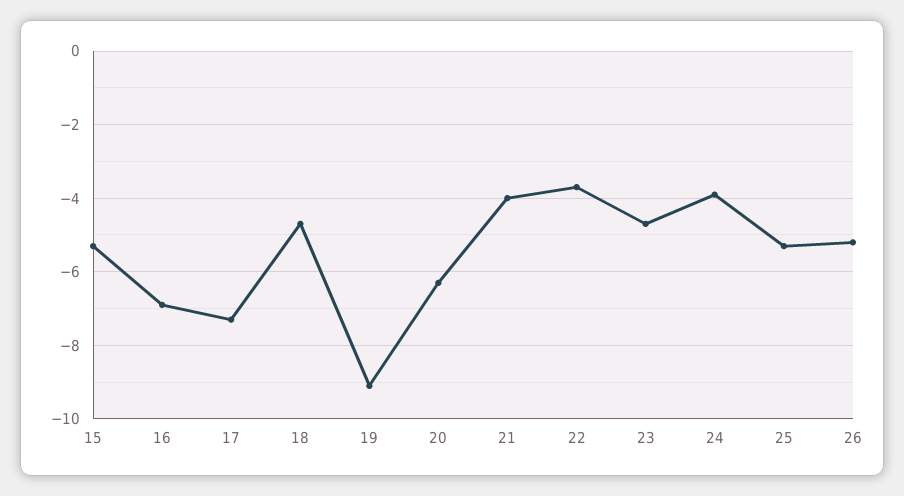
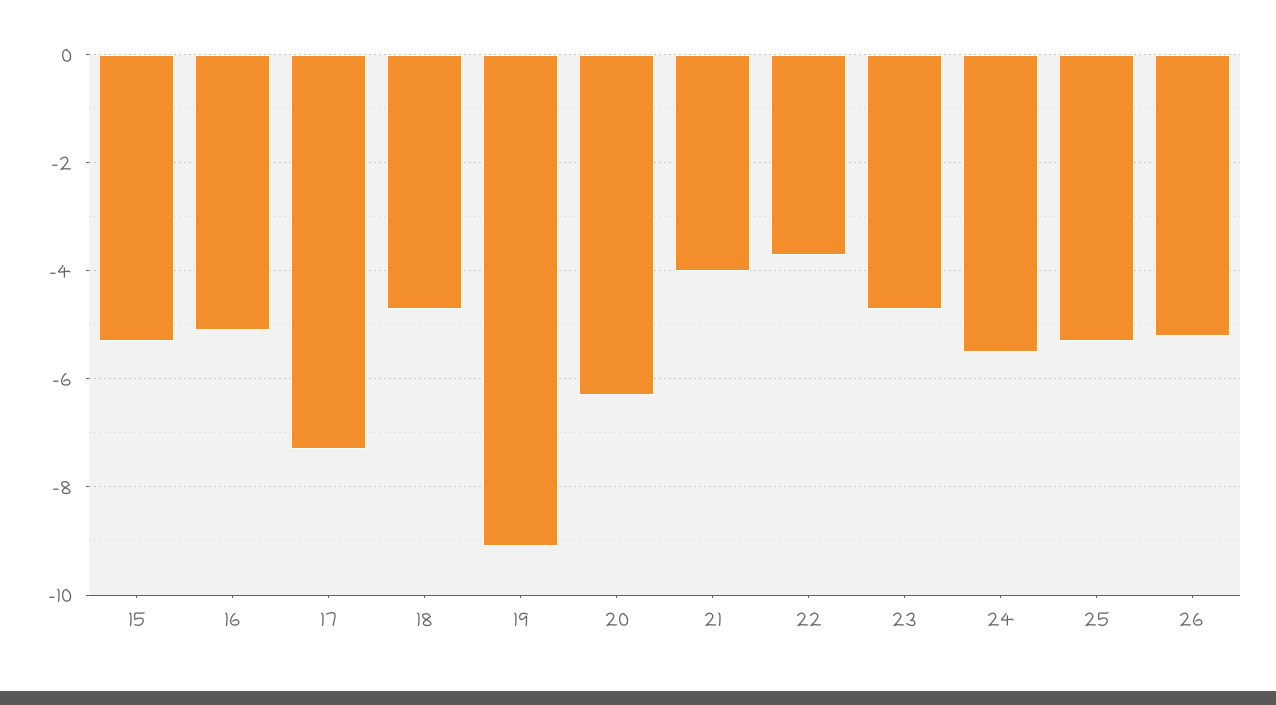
  {
    "15": -5.5,
-   "16": -7,
+   "16": -5,
    "17": -7.5,
    "18": -4.5,
    "19": -9,
    "20": -6.5,
    "21": -4,
    "22": -3.5,
    "23": -4.5,
-   "24": -4,
+   "24": -5.5,
    "25": -5.5,
    "26": -5
  }

